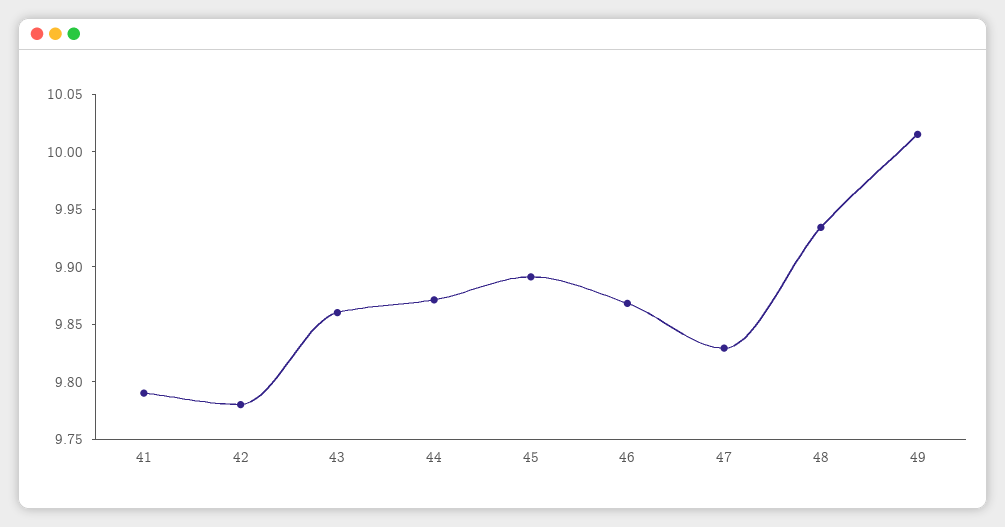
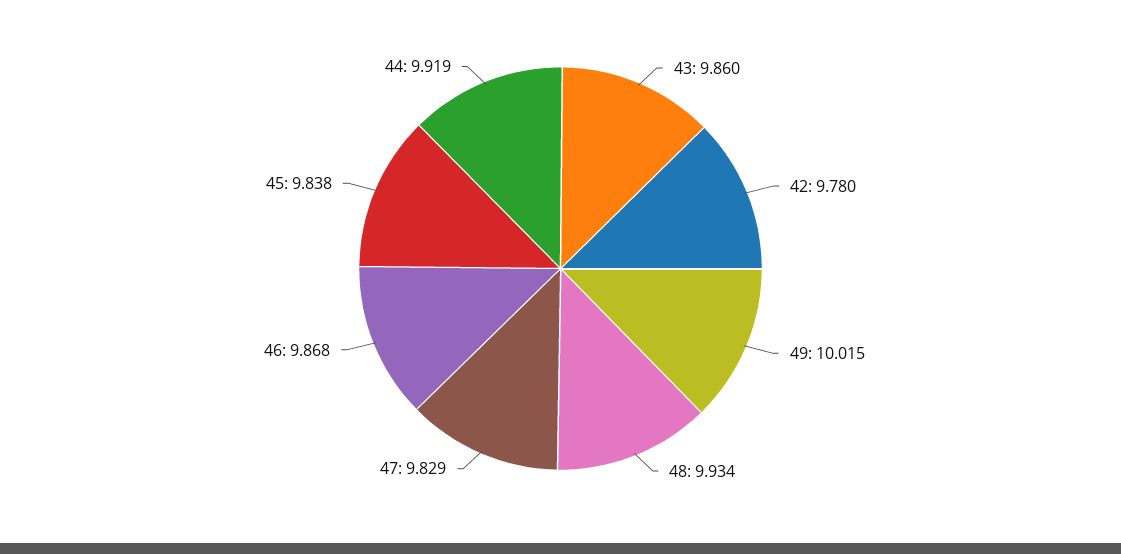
  {
-   "41": 9.79,
    "42": 9.78,
    "43": 9.86,
-   "44": 9.87,
+   "44": 9.919,
-   "45": 9.89,
+   "45": 9.838,
    "46": 9.868,
    "47": 9.829,
    "48": 9.934,
    "49": 10.015
  }

